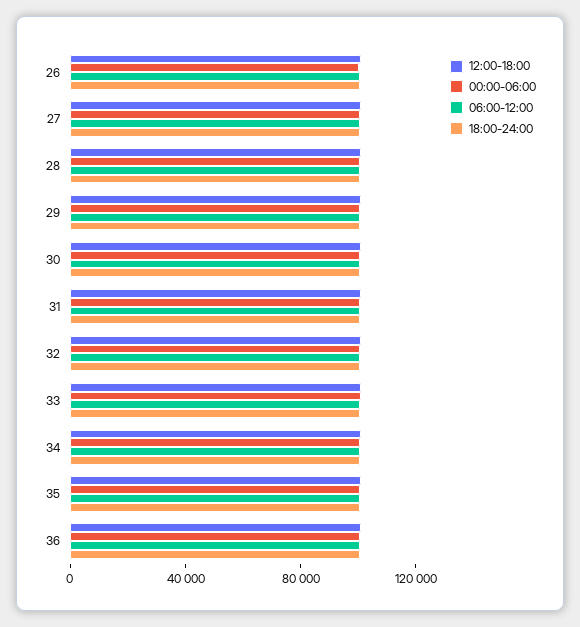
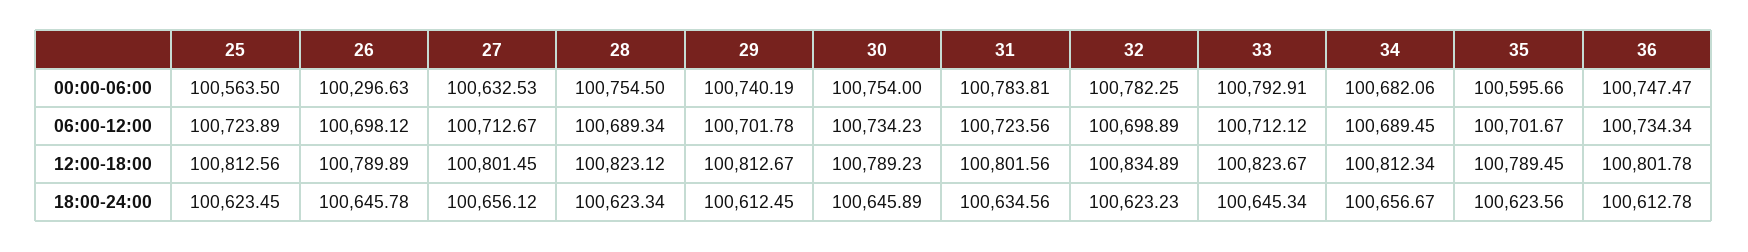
  {
    "12:00-18:00": {
      "26": 100789.89,
      "27": 100801.45,
      "28": 100823.12,
      "29": 100812.67,
      "30": 100789.23,
      "31": 100801.56,
      "32": 100834.89,
      "33": 100823.67,
      "34": 100812.34,
      "35": 100789.45,
-     "36": 100801.78
+     "36": 100801.78,
+     "25": 100812.56
    },
    "00:00-06:00": {
      "26": 100296.63,
      "27": 100632.53,
      "28": 100754.5,
      "29": 100740.19,
      "30": 100754,
      "31": 100783.81,
      "32": 100782.25,
      "33": 100792.91,
      "34": 100682.06,
      "35": 100595.66,
-     "36": 100747.47
+     "36": 100747.47,
+     "25": 100563.5
    },
    "06:00-12:00": {
      "26": 100698.12,
      "27": 100712.67,
      "28": 100689.34,
      "29": 100701.78,
      "30": 100734.23,
      "31": 100723.56,
      "32": 100698.89,
      "33": 100712.12,
      "34": 100689.45,
      "35": 100701.67,
-     "36": 100734.34
+     "36": 100734.34,
+     "25": 100723.89
    },
    "18:00-24:00": {
      "26": 100645.78,
      "27": 100656.12,
      "28": 100623.34,
      "29": 100612.45,
      "30": 100645.89,
      "31": 100634.56,
      "32": 100623.23,
      "33": 100645.34,
      "34": 100656.67,
      "35": 100623.56,
-     "36": 100612.78
+     "36": 100612.78,
+     "25": 100623.45
    }
  }

